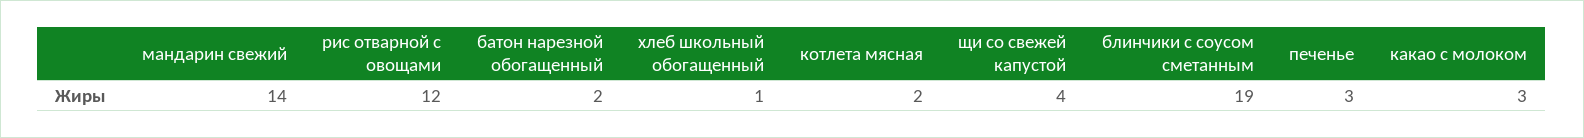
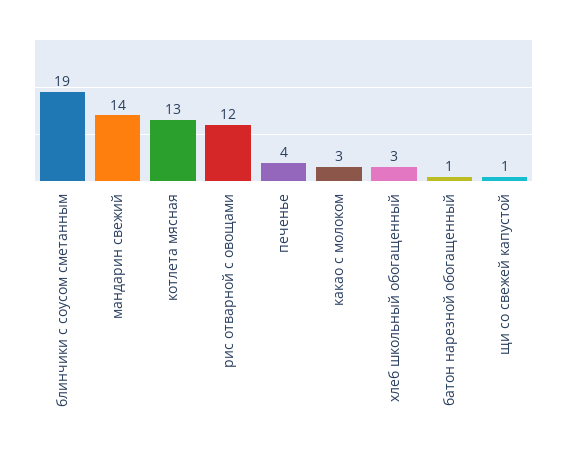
  {
    "мандарин свежий": 14,
    "рис отварной с овощами": 12,
-   "батон нарезной обогащенный": 2,
+   "батон нарезной обогащенный": 1,
-   "хлеб школьный обогащенный": 1,
+   "хлеб школьный обогащенный": 3,
-   "котлета мясная": 2,
+   "котлета мясная": 13,
-   "щи со свежей капустой": 4,
+   "щи со свежей капустой": 1,
    "блинчики с соусом сметанным": 19,
-   "печенье": 3,
+   "печенье": 4,
    "какао с молоком": 3
  }

